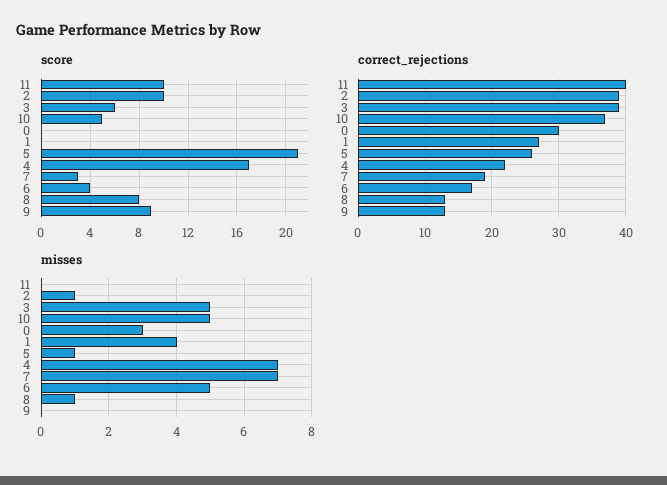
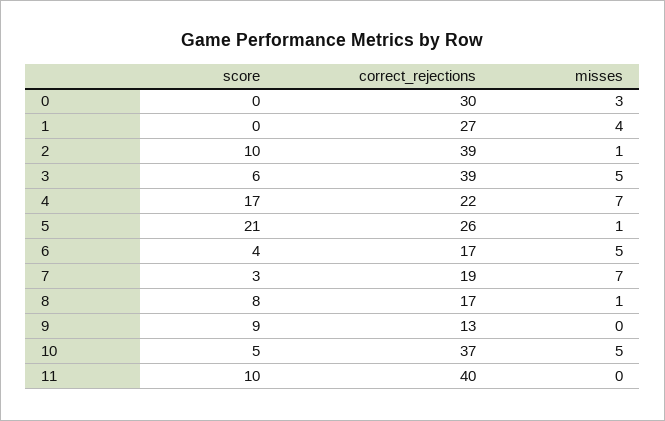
  {
    "score": {
      "11": 10,
      "2": 10,
      "3": 6,
      "10": 5,
      "0": 0,
      "1": 0,
      "5": 21,
      "4": 17,
      "7": 3,
      "6": 4,
      "8": 8,
      "9": 9
    },
    "correct_rejections": {
      "11": 40,
      "2": 39,
      "3": 39,
      "10": 37,
      "0": 30,
      "1": 27,
      "5": 26,
      "4": 22,
      "7": 19,
      "6": 17,
-     "8": 13,
+     "8": 17,
      "9": 13
    },
    "misses": {
      "11": 0,
      "2": 1,
      "3": 5,
      "10": 5,
      "0": 3,
      "1": 4,
      "5": 1,
      "4": 7,
      "7": 7,
      "6": 5,
      "8": 1,
      "9": 0
    }
  }

